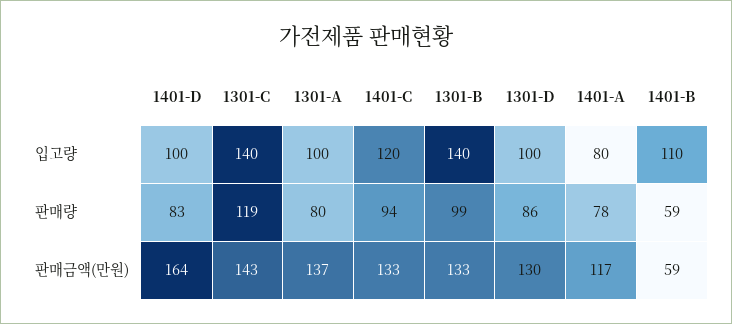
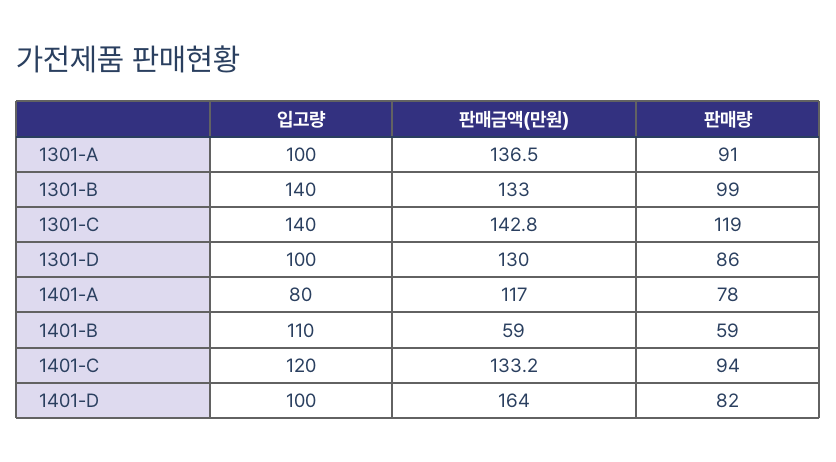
  {
    "1401-D": {
      "입고량": 100,
-     "판매량": 83,
+     "판매량": 82,
      "판매금액(만원)": 164
    },
    "1301-C": {
      "입고량": 140,
      "판매량": 119,
      "판매금액(만원)": 142.8
    },
    "1301-A": {
      "입고량": 100,
-     "판매량": 80,
+     "판매량": 91,
      "판매금액(만원)": 136.5
    },
    "1401-C": {
      "입고량": 120,
      "판매량": 94,
      "판매금액(만원)": 133.2
    },
    "1301-B": {
      "입고량": 140,
      "판매량": 99,
      "판매금액(만원)": 133
    },
    "1301-D": {
      "입고량": 100,
      "판매량": 86,
      "판매금액(만원)": 130
    },
    "1401-A": {
      "입고량": 80,
      "판매량": 78,
      "판매금액(만원)": 117
    },
    "1401-B": {
      "입고량": 110,
      "판매량": 59,
      "판매금액(만원)": 59
    }
  }

